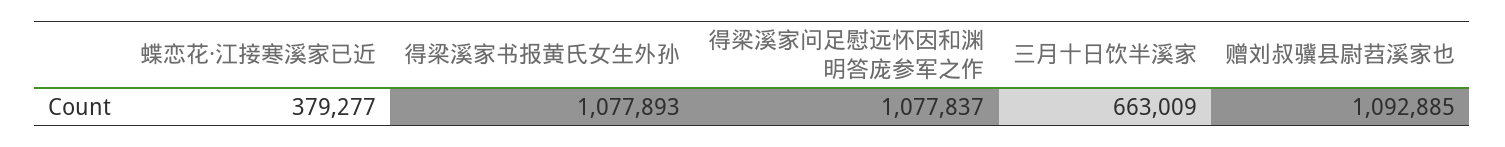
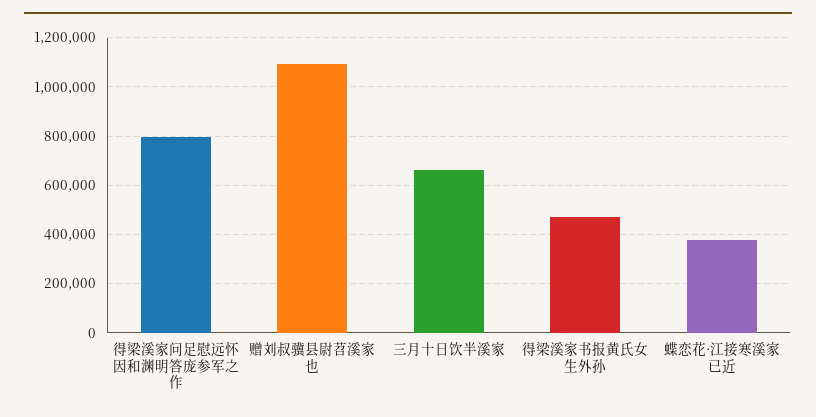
  {
    "蝶恋花·江接寒溪家已近": 379277,
-   "得梁溪家书报黄氏女生外孙": 1077893,
+   "得梁溪家书报黄氏女生外孙": 475000,
-   "得梁溪家问足慰远怀因和渊明答庞参军之作": 1077837,
+   "得梁溪家问足慰远怀因和渊明答庞参军之作": 800000,
    "三月十日饮半溪家": 663009,
    "赠刘叔骥县尉苕溪家也": 1092885
  }

